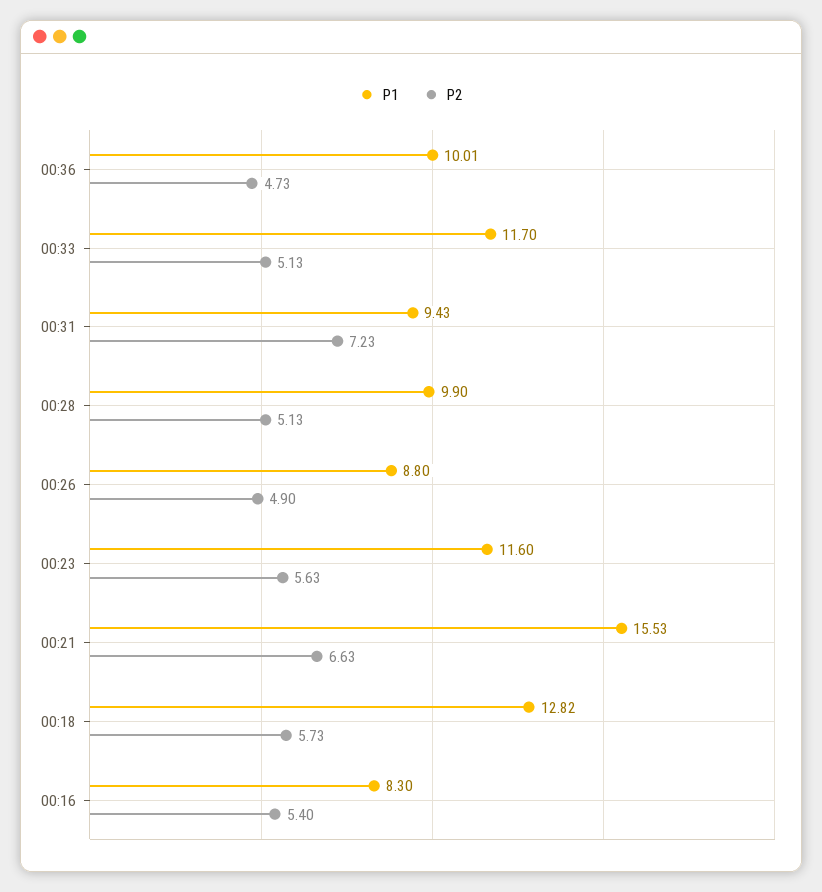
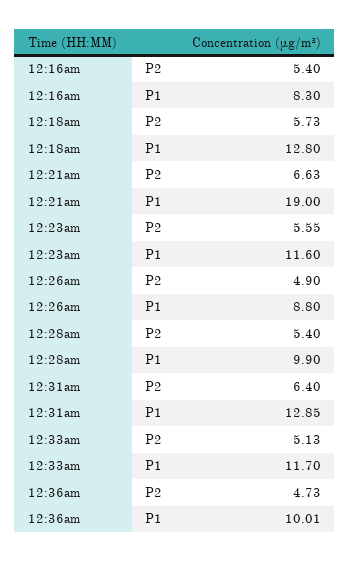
  {
    "P1": {
      "00:36": 10.01,
      "00:33": 11.7,
-     "00:31": 9.43,
+     "00:31": 12.85,
      "00:28": 9.9,
      "00:26": 8.8,
      "00:23": 11.6,
-     "00:21": 15.53,
+     "00:21": 19,
-     "00:18": 12.82,
+     "00:18": 12.8,
      "00:16": 8.3
    },
    "P2": {
      "00:36": 4.73,
      "00:33": 5.13,
-     "00:31": 7.23,
+     "00:31": 6.4,
-     "00:28": 5.13,
+     "00:28": 5.4,
      "00:26": 4.9,
-     "00:23": 5.63,
+     "00:23": 5.55,
      "00:21": 6.63,
      "00:18": 5.73,
      "00:16": 5.4
    }
  }

